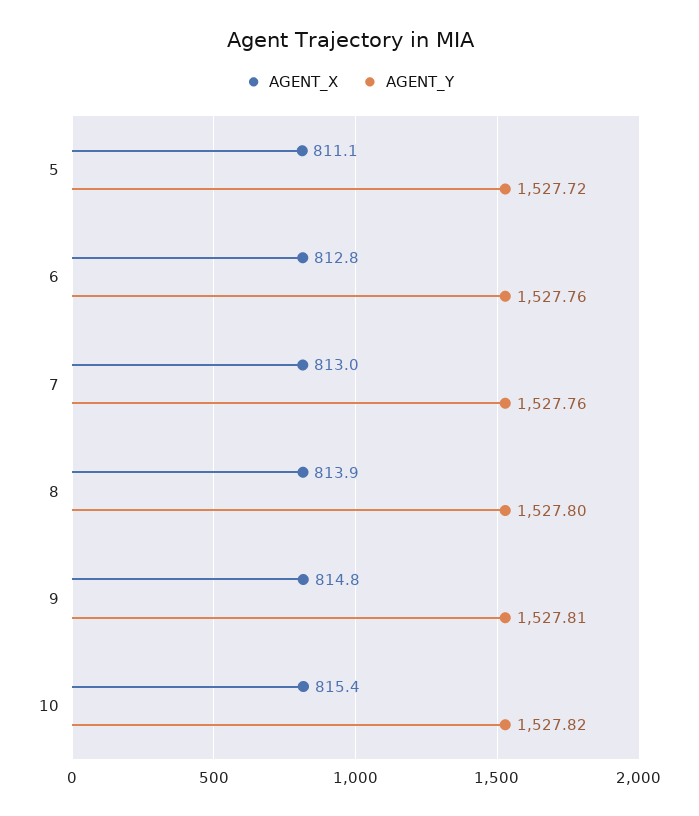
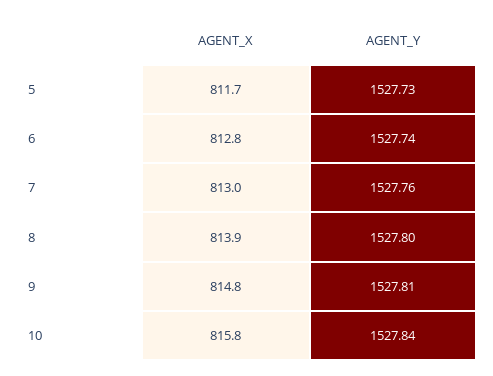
  {
    "AGENT_X": {
-     "5": 811.1,
+     "5": 811.7,
      "6": 812.8,
      "7": 813,
      "8": 813.9,
      "9": 814.8,
-     "10": 815.4
+     "10": 815.8
    },
    "AGENT_Y": {
-     "5": 1527.72,
+     "5": 1527.73,
-     "6": 1527.76,
+     "6": 1527.74,
      "7": 1527.76,
      "8": 1527.8,
      "9": 1527.81,
-     "10": 1527.82
+     "10": 1527.84
    }
  }

